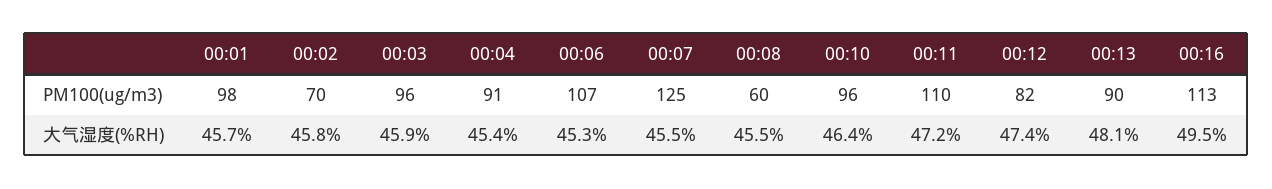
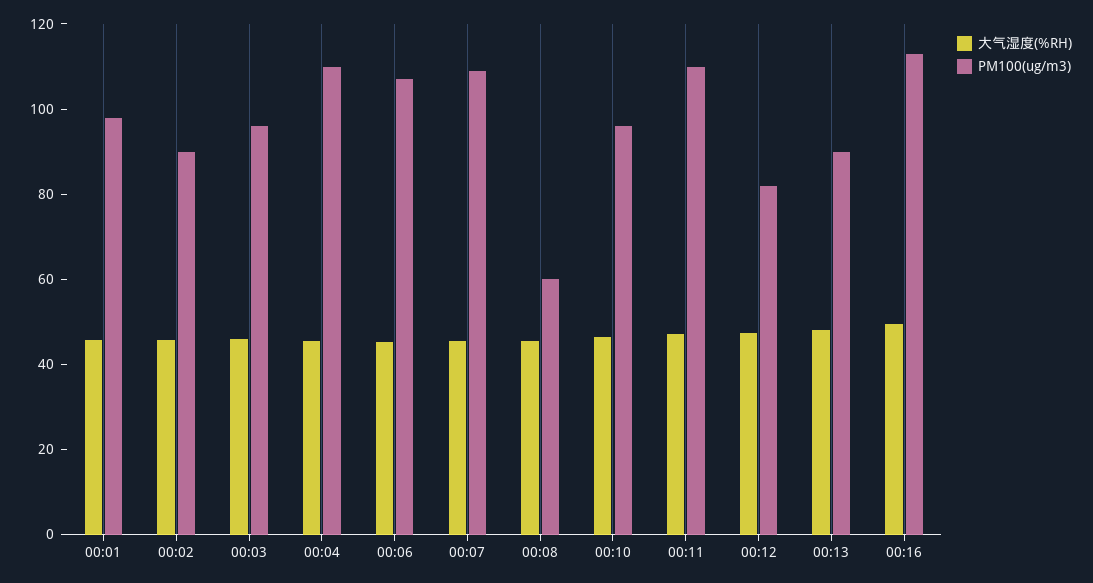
  {
    "PM100(ug/m3)": {
      "00:01": 98,
-     "00:02": 70,
+     "00:02": 90,
      "00:03": 96,
-     "00:04": 91,
+     "00:04": 110,
      "00:06": 107,
-     "00:07": 125,
+     "00:07": 110,
      "00:08": 60,
      "00:10": 96,
      "00:11": 110,
      "00:12": 82,
      "00:13": 90,
      "00:16": 113
    },
    "大气湿度(%RH)": {
      "00:01": 45.7,
      "00:02": 45.8,
      "00:03": 45.9,
      "00:04": 45.4,
      "00:06": 45.3,
      "00:07": 45.5,
      "00:08": 45.5,
      "00:10": 46.4,
      "00:11": 47.2,
      "00:12": 47.4,
      "00:13": 48.1,
      "00:16": 49.5
    }
  }

